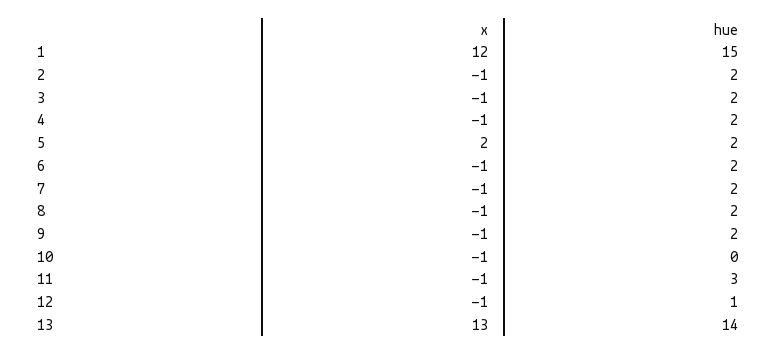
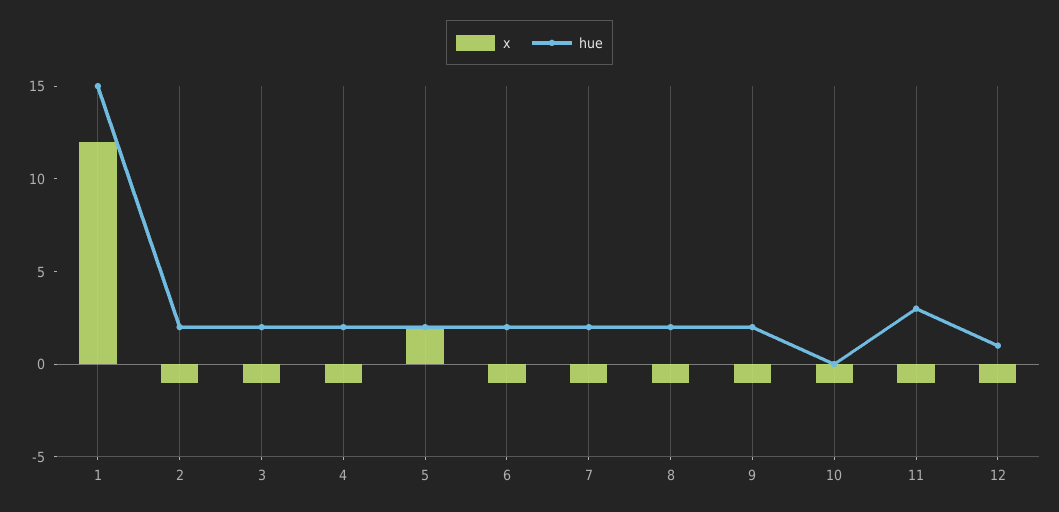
  {
    "x": {
      "1": 12,
      "2": -1,
      "3": -1,
      "4": -1,
      "5": 2,
      "6": -1,
      "7": -1,
      "8": -1,
      "9": -1,
      "10": -1,
      "11": -1,
-     "12": -1,
+     "12": -1
-     "13": 13
    },
    "hue": {
      "1": 15,
      "2": 2,
      "3": 2,
      "4": 2,
      "5": 2,
      "6": 2,
      "7": 2,
      "8": 2,
      "9": 2,
      "10": 0,
      "11": 3,
-     "12": 1,
+     "12": 1
-     "13": 14
    }
  }

